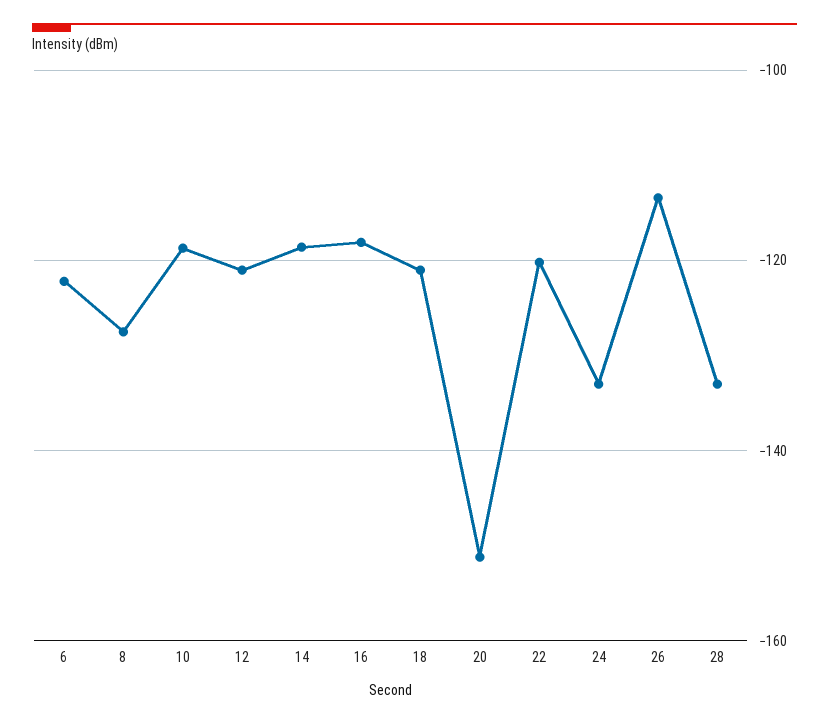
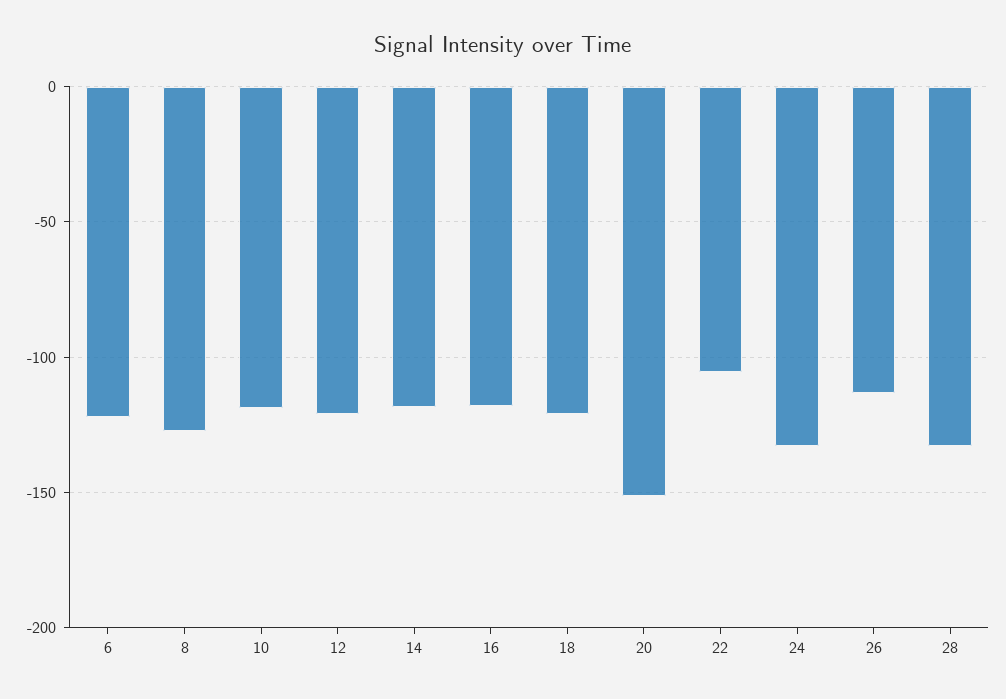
  {
    "6": -122,
    "8": -128,
    "10": -118,
    "12": -122,
    "14": -118,
    "16": -118,
    "18": -122,
    "20": -152,
-   "22": -120,
+   "22": -105,
    "24": -134,
    "26": -114,
    "28": -134
  }

